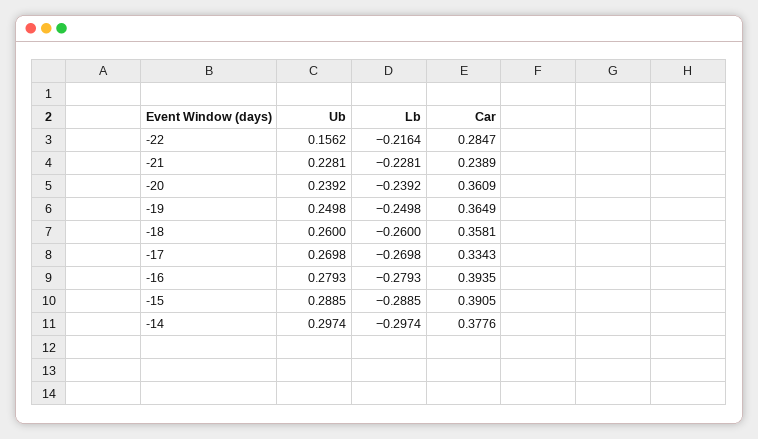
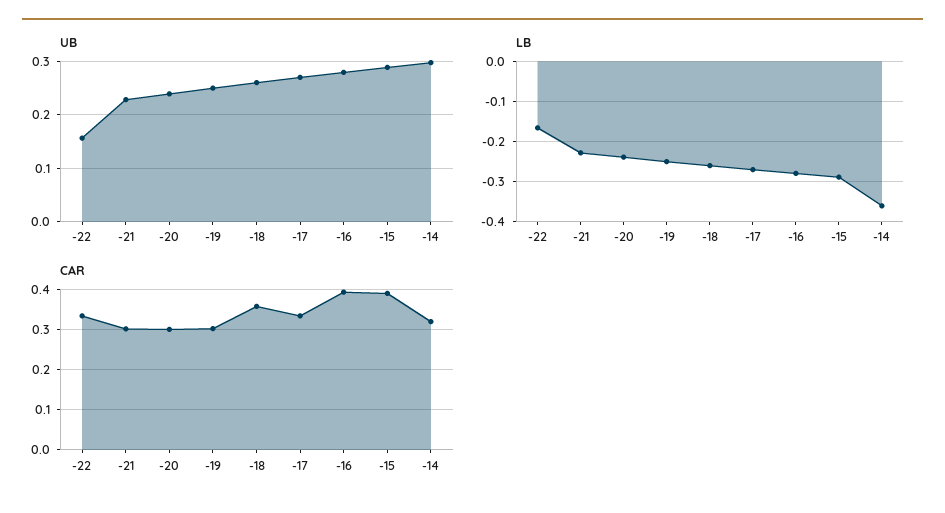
  {
    "Ub": {
      "-22": 0.1562,
      "-21": 0.2281,
      "-20": 0.2392,
      "-19": 0.2498,
      "-18": 0.26,
      "-17": 0.2698,
      "-16": 0.2793,
      "-15": 0.2885,
      "-14": 0.2974
    },
    "Lb": {
-     "-22": -0.2164,
+     "-22": -0.16,
      "-21": -0.2281,
      "-20": -0.2392,
      "-19": -0.2498,
      "-18": -0.26,
      "-17": -0.2698,
      "-16": -0.2793,
      "-15": -0.2885,
-     "-14": -0.2974
+     "-14": -0.36
    },
    "Car": {
-     "-22": 0.2847,
+     "-22": 0.34,
-     "-21": 0.2389,
+     "-21": 0.3,
-     "-20": 0.3609,
+     "-20": 0.3,
-     "-19": 0.3649,
+     "-19": 0.3,
      "-18": 0.3581,
      "-17": 0.3343,
      "-16": 0.3935,
      "-15": 0.3905,
-     "-14": 0.3776
+     "-14": 0.32
    }
  }

